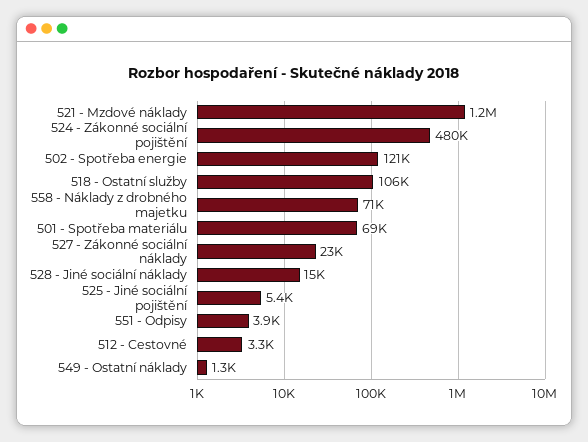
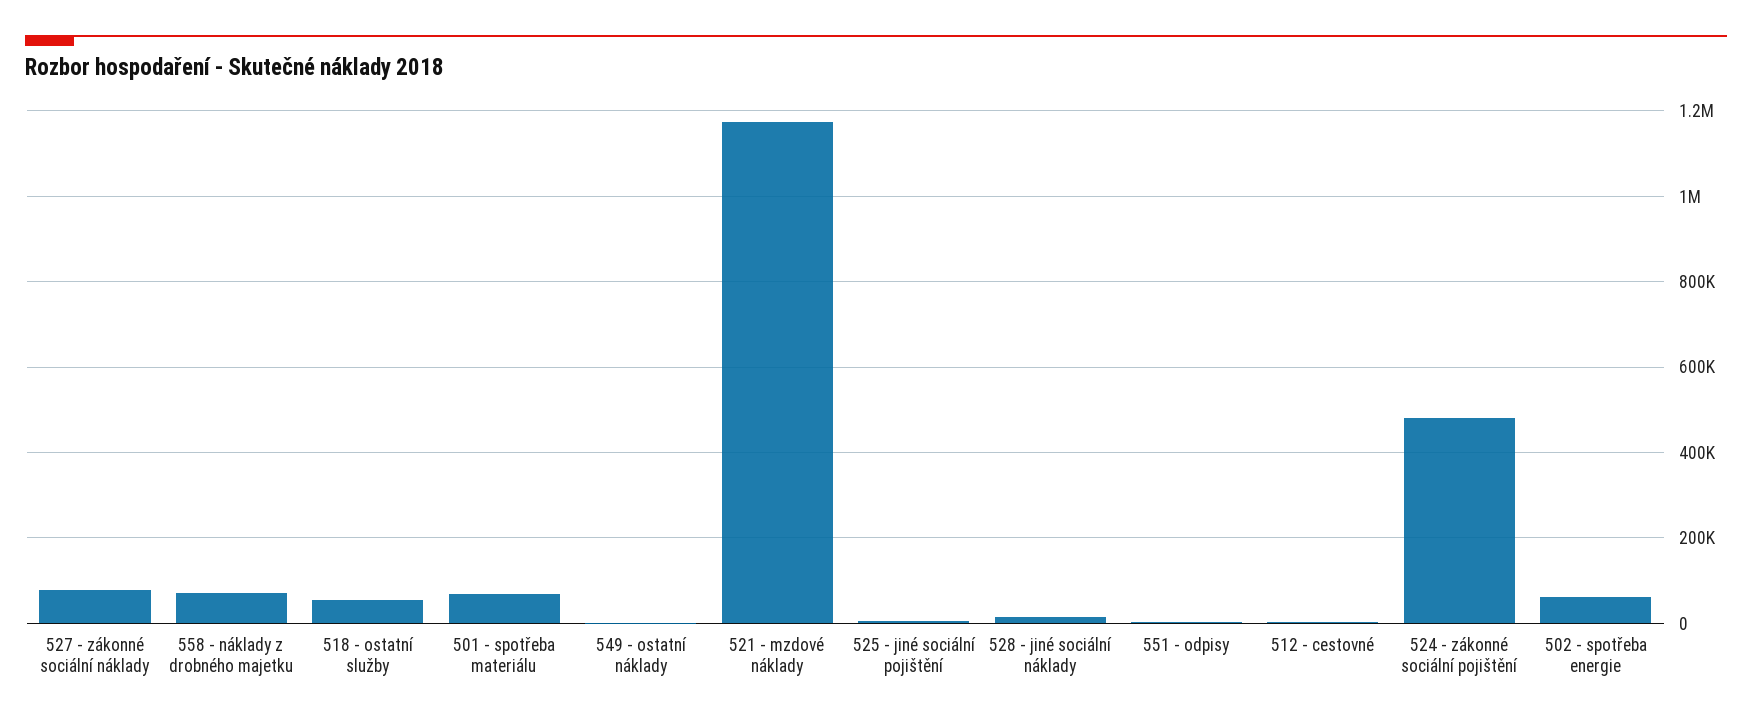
  {
    "521 - Mzdové náklady": 1200000,
    "524 - Zákonné sociální pojištění": 480000,
-   "502 - Spotřeba energie": 121000,
+   "502 - Spotřeba energie": 60000,
-   "518 - Ostatní služby": 106000,
+   "518 - Ostatní služby": 60000,
    "558 - Náklady z drobného majetku": 71000,
    "501 - Spotřeba materiálu": 69000,
-   "527 - Zákonné sociální náklady": 23000,
+   "527 - Zákonné sociální náklady": 80000,
    "528 - Jiné sociální náklady": 15000,
    "525 - Jiné sociální pojištění": 5400,
    "551 - Odpisy": 3900,
    "512 - Cestovné": 3300,
    "549 - Ostatní náklady": 1300
  }

